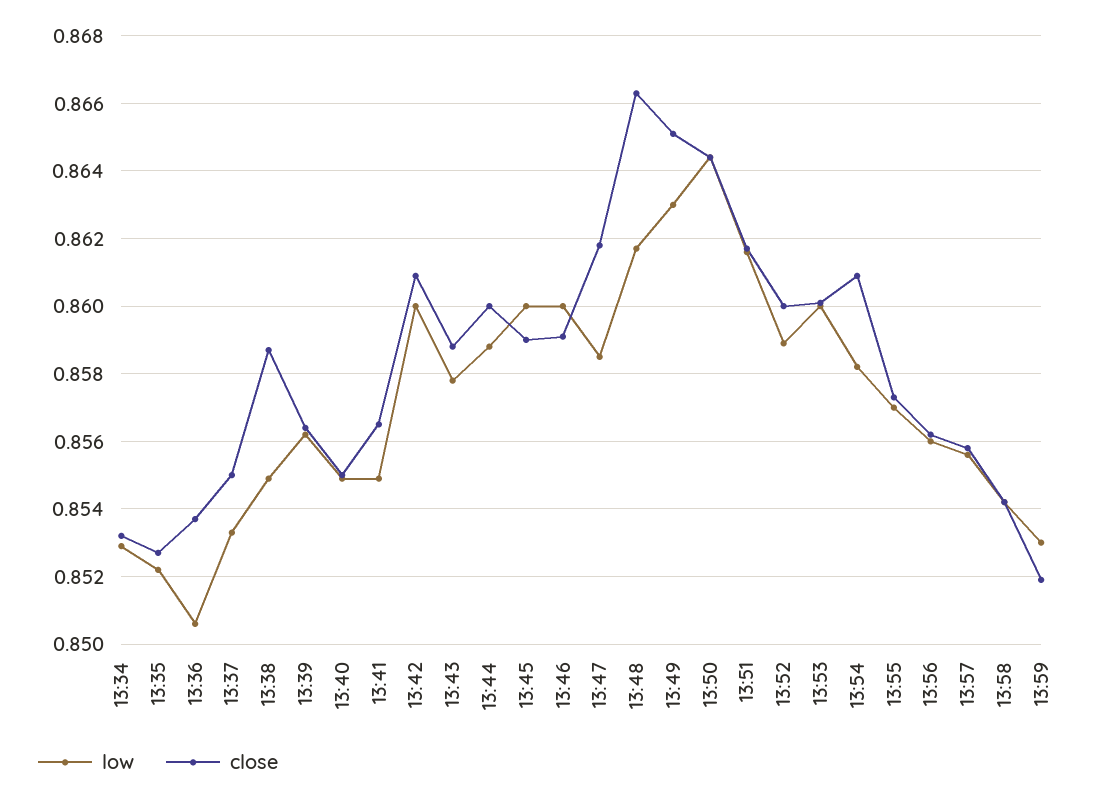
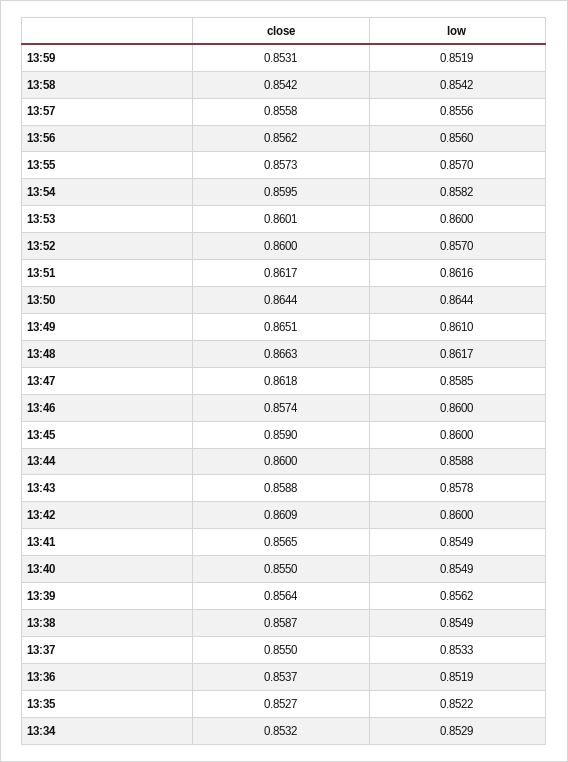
  {
    "low": {
      "13:34": 0.8529,
      "13:35": 0.8522,
-     "13:36": 0.8505,
+     "13:36": 0.8519,
      "13:37": 0.8533,
      "13:38": 0.8549,
      "13:39": 0.8562,
      "13:40": 0.8549,
      "13:41": 0.8549,
      "13:42": 0.86,
      "13:43": 0.8578,
      "13:44": 0.8588,
      "13:45": 0.86,
      "13:46": 0.86,
      "13:47": 0.8585,
      "13:48": 0.8617,
-     "13:49": 0.863,
+     "13:49": 0.861,
      "13:50": 0.8644,
      "13:51": 0.8616,
-     "13:52": 0.859,
+     "13:52": 0.857,
      "13:53": 0.86,
      "13:54": 0.8582,
      "13:55": 0.857,
      "13:56": 0.856,
      "13:57": 0.8556,
      "13:58": 0.8542,
-     "13:59": 0.853
+     "13:59": 0.8519
    },
    "close": {
      "13:34": 0.8532,
      "13:35": 0.8527,
      "13:36": 0.8537,
      "13:37": 0.855,
      "13:38": 0.8587,
      "13:39": 0.8564,
      "13:40": 0.855,
      "13:41": 0.8565,
      "13:42": 0.8609,
      "13:43": 0.8588,
      "13:44": 0.86,
      "13:45": 0.859,
-     "13:46": 0.859,
+     "13:46": 0.8574,
      "13:47": 0.8618,
      "13:48": 0.8663,
      "13:49": 0.8651,
      "13:50": 0.8644,
      "13:51": 0.8617,
      "13:52": 0.86,
      "13:53": 0.8601,
-     "13:54": 0.861,
+     "13:54": 0.8595,
      "13:55": 0.8573,
      "13:56": 0.8562,
      "13:57": 0.8558,
      "13:58": 0.8542,
-     "13:59": 0.852
+     "13:59": 0.8531
    }
  }

